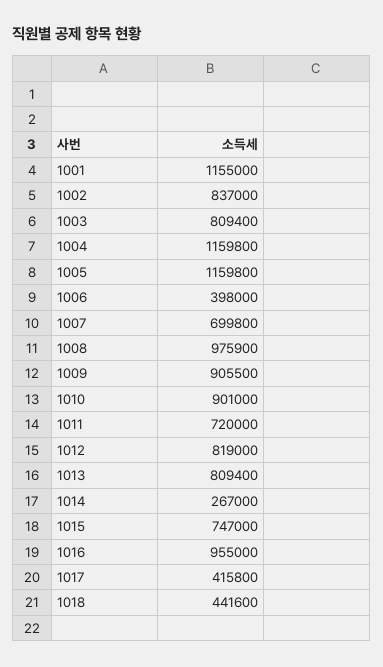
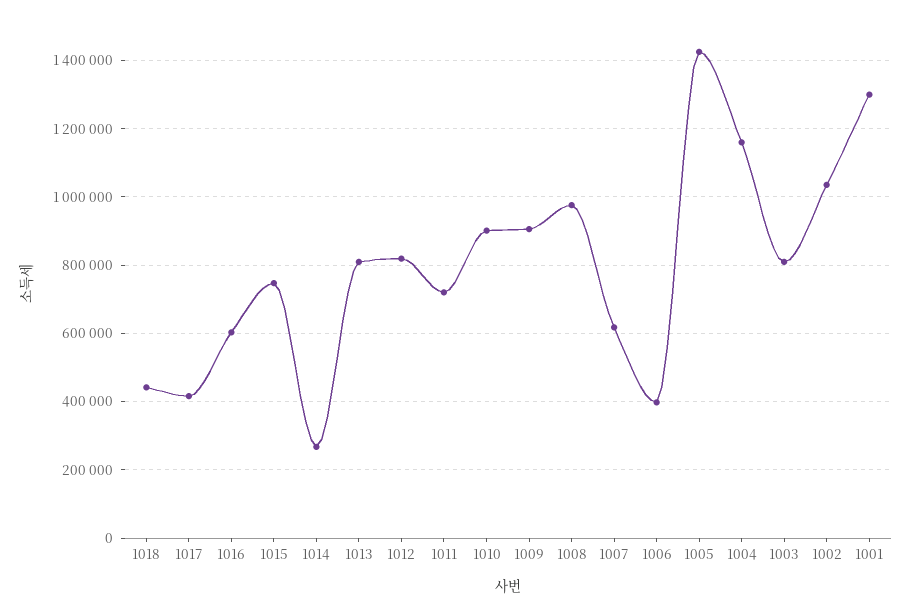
  {
-   "1001": 1155000,
+   "1001": 1300000,
-   "1002": 837000,
+   "1002": 1040000,
    "1003": 809400,
    "1004": 1159800,
-   "1005": 1159800,
+   "1005": 1420000,
    "1006": 398000,
-   "1007": 699800,
+   "1007": 620000,
    "1008": 975900,
    "1009": 905500,
    "1010": 901000,
    "1011": 720000,
    "1012": 819000,
    "1013": 809400,
    "1014": 267000,
    "1015": 747000,
-   "1016": 955000,
+   "1016": 600000,
    "1017": 415800,
    "1018": 441600
  }

